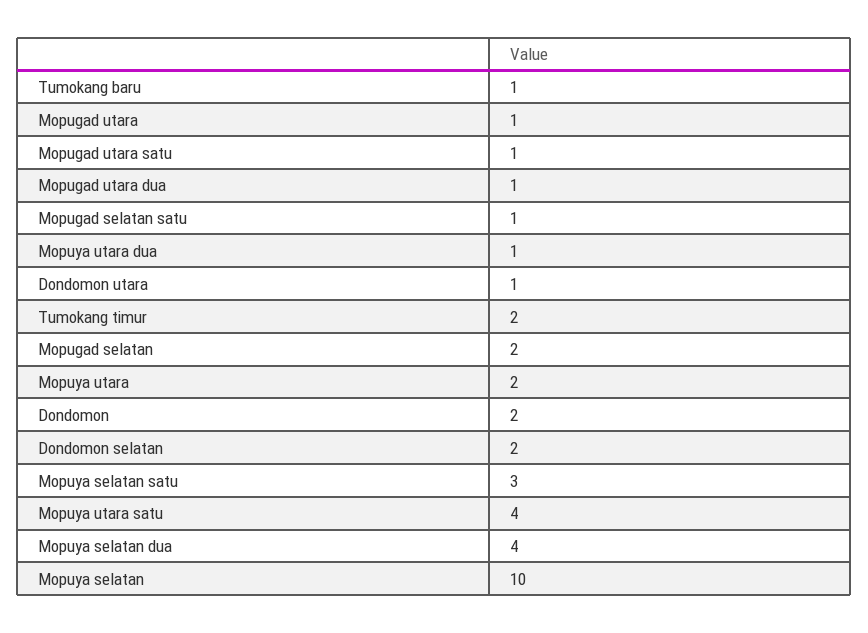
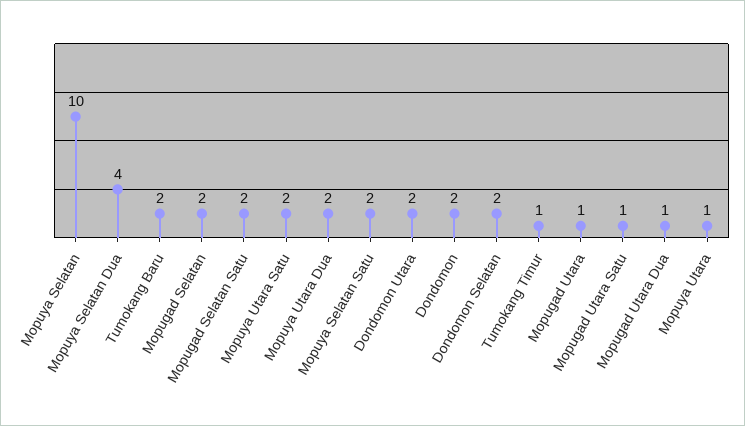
  {
-   "Tumokang baru": 1,
+   "Tumokang baru": 2,
    "Mopugad utara": 1,
    "Mopugad utara satu": 1,
    "Mopugad utara dua": 1,
-   "Mopugad selatan satu": 1,
+   "Mopugad selatan satu": 2,
-   "Mopuya utara dua": 1,
+   "Mopuya utara dua": 2,
-   "Dondomon utara": 1,
+   "Dondomon utara": 2,
-   "Tumokang timur": 2,
+   "Tumokang timur": 1,
    "Mopugad selatan": 2,
-   "Mopuya utara": 2,
+   "Mopuya utara": 1,
    "Dondomon": 2,
    "Dondomon selatan": 2,
-   "Mopuya selatan satu": 3,
+   "Mopuya selatan satu": 2,
-   "Mopuya utara satu": 4,
+   "Mopuya utara satu": 2,
    "Mopuya selatan dua": 4,
    "Mopuya selatan": 10
  }

